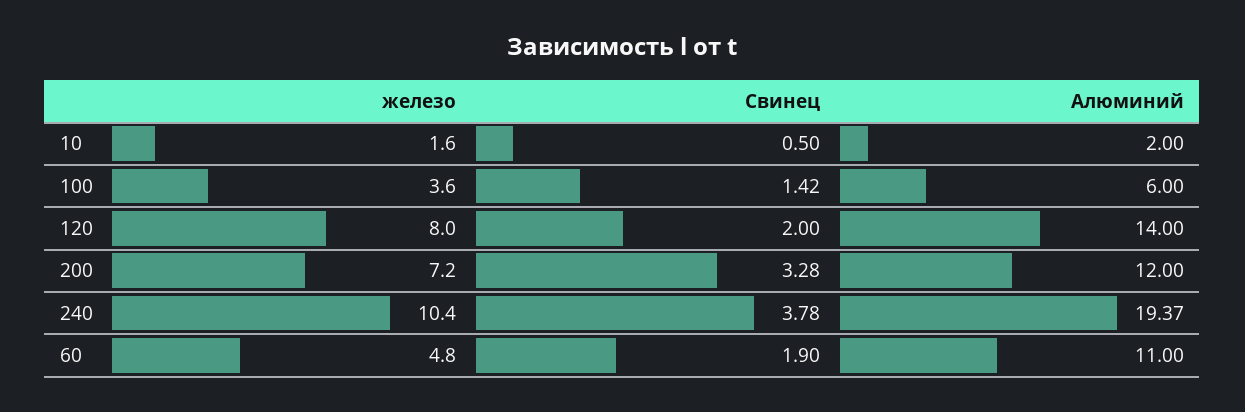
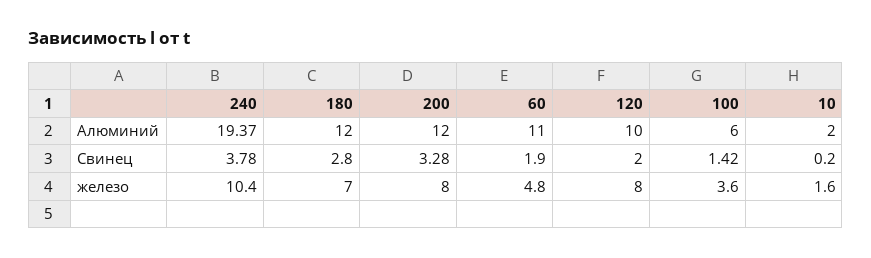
  {
    "железо": {
      "10": 1.6,
      "100": 3.6,
      "120": 8,
-     "200": 7.2,
+     "200": 8,
      "240": 10.4,
-     "60": 4.8
+     "60": 4.8,
+     "180": 7
    },
    "Свинец": {
-     "10": 0.5,
+     "10": 0.2,
      "100": 1.42,
      "120": 2,
      "200": 3.28,
      "240": 3.78,
-     "60": 1.9
+     "60": 1.9,
+     "180": 2.8
    },
    "Алюминий": {
      "10": 2,
      "100": 6,
-     "120": 14,
+     "120": 10,
      "200": 12,
      "240": 19.37,
-     "60": 11
+     "60": 11,
+     "180": 12
    }
  }

